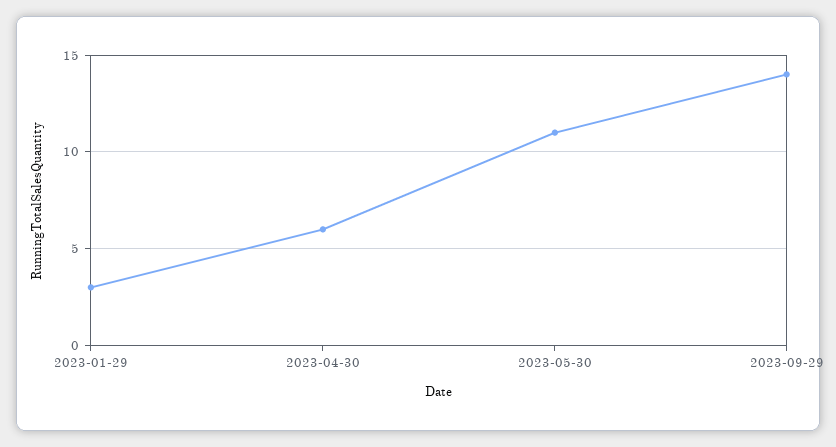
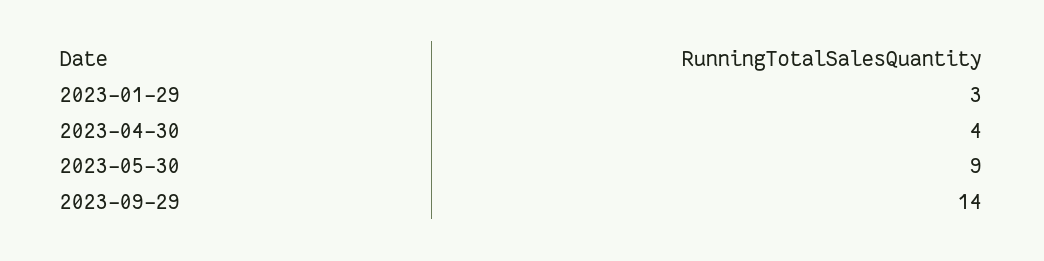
  {
    "2023-01-29": 3,
-   "2023-04-30": 6,
+   "2023-04-30": 4,
-   "2023-05-30": 11,
+   "2023-05-30": 9,
    "2023-09-29": 14
  }

